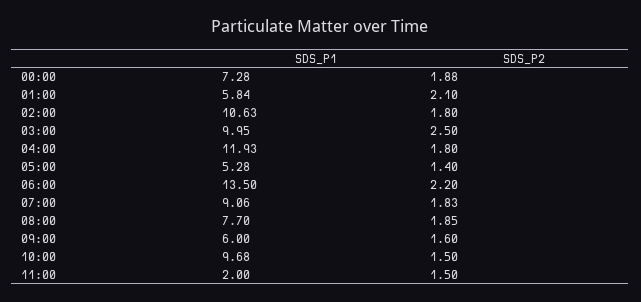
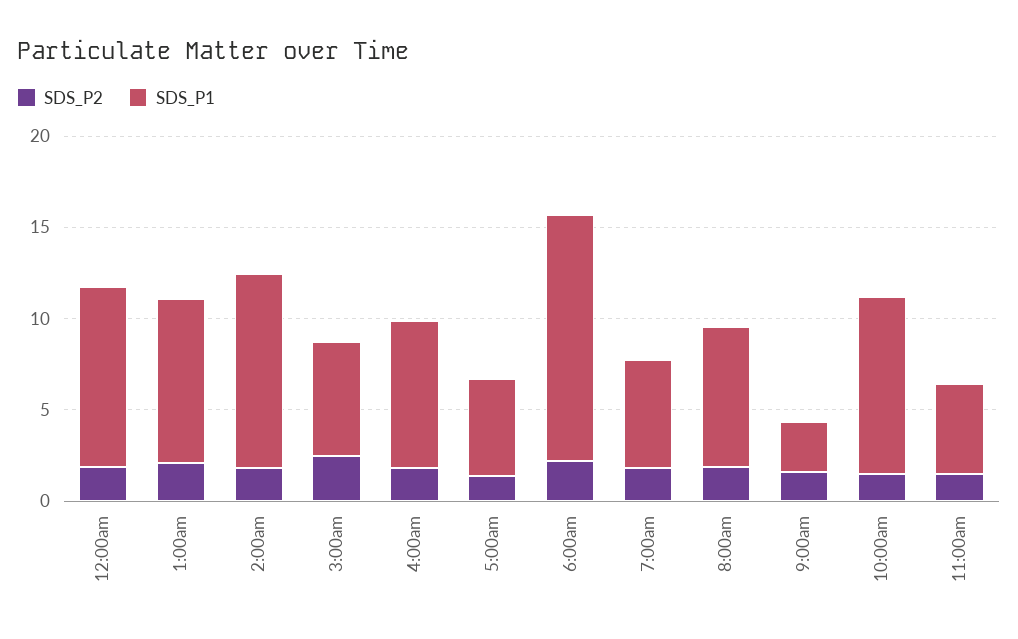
  {
    "SDS_P1": {
-     "00:00": 7.28,
+     "00:00": 10,
-     "01:00": 5.84,
+     "01:00": 9,
      "02:00": 10.63,
-     "03:00": 9.95,
+     "03:00": 6,
-     "04:00": 11.93,
+     "04:00": 8,
      "05:00": 5.28,
      "06:00": 13.5,
-     "07:00": 9.06,
+     "07:00": 6,
      "08:00": 7.7,
-     "09:00": 6,
+     "09:00": 3,
      "10:00": 9.68,
-     "11:00": 2
+     "11:00": 5
    },
    "SDS_P2": {
      "00:00": 1.88,
      "01:00": 2.1,
      "02:00": 1.8,
      "03:00": 2.5,
      "04:00": 1.8,
      "05:00": 1.4,
      "06:00": 2.2,
      "07:00": 1.83,
      "08:00": 1.85,
      "09:00": 1.6,
      "10:00": 1.5,
      "11:00": 1.5
    }
  }

